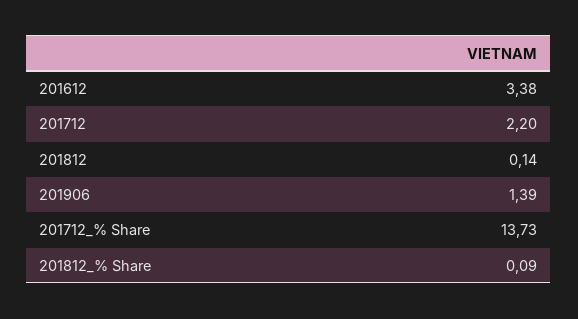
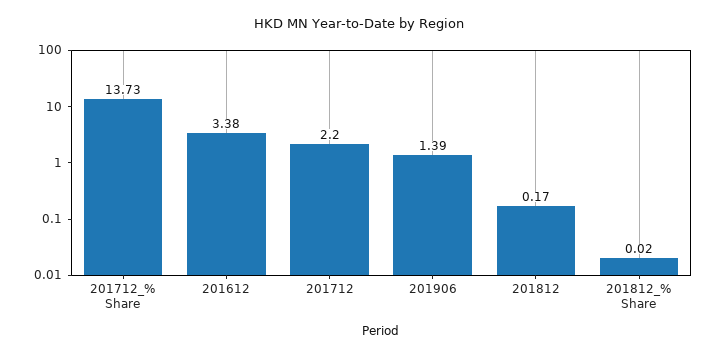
  {
    "201612": 3.38,
    "201712": 2.2,
-   "201812": 0.14,
+   "201812": 0.17,
    "201906": 1.39,
    "201712_% Share": 13.73,
-   "201812_% Share": 0.09
+   "201812_% Share": 0.02
  }

